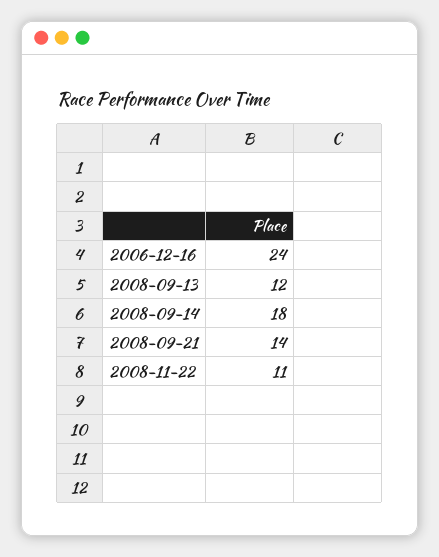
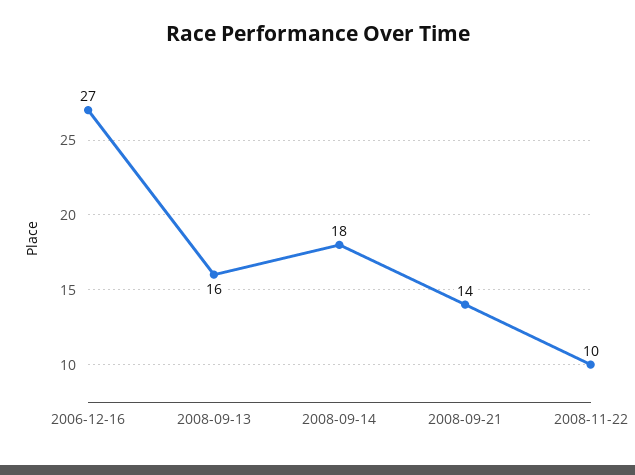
  {
-   "2006-12-16": 24,
+   "2006-12-16": 27,
-   "2008-09-13": 12,
+   "2008-09-13": 16,
    "2008-09-14": 18,
    "2008-09-21": 14,
-   "2008-11-22": 11
+   "2008-11-22": 10
  }

